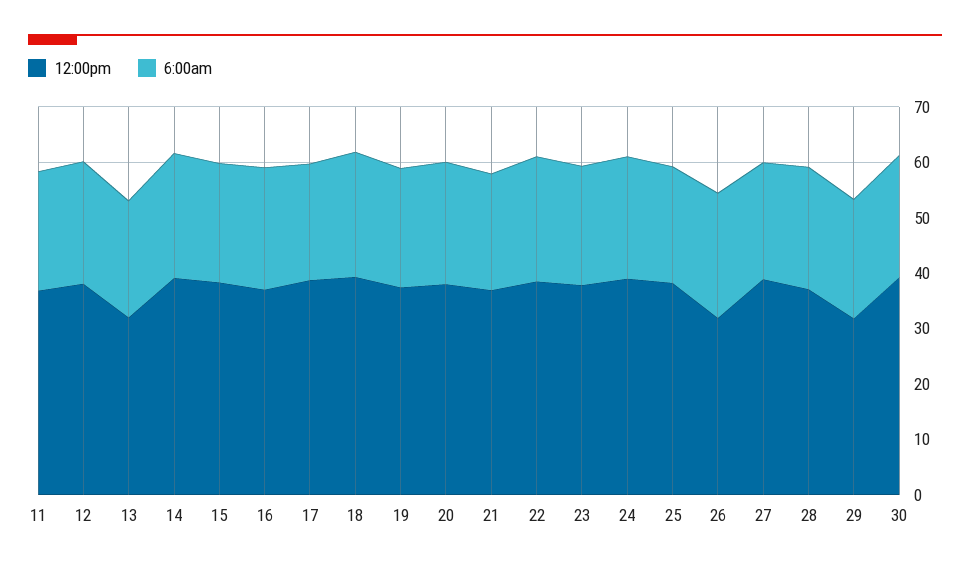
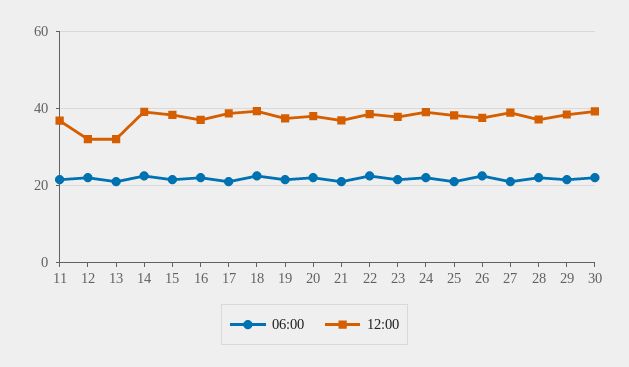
  {
    "12:00pm": {
      "11": 36,
-     "12": 38,
+     "12": 32,
      "13": 32,
      "14": 40,
      "15": 38,
      "16": 38,
      "17": 38,
      "18": 40,
      "19": 38,
      "20": 38,
      "21": 36,
      "22": 38,
      "23": 38,
      "24": 40,
      "25": 38,
-     "26": 32,
+     "26": 38,
      "27": 38,
      "28": 38,
-     "29": 32,
+     "29": 38,
      "30": 40
    },
    "6:00am": {
      "11": 22,
      "12": 22,
      "13": 22,
      "14": 22,
      "15": 22,
      "16": 22,
      "17": 22,
      "18": 22,
      "19": 22,
      "20": 22,
      "21": 22,
      "22": 22,
      "23": 22,
      "24": 22,
      "25": 22,
      "26": 22,
      "27": 22,
      "28": 22,
      "29": 22,
      "30": 22
    }
  }

